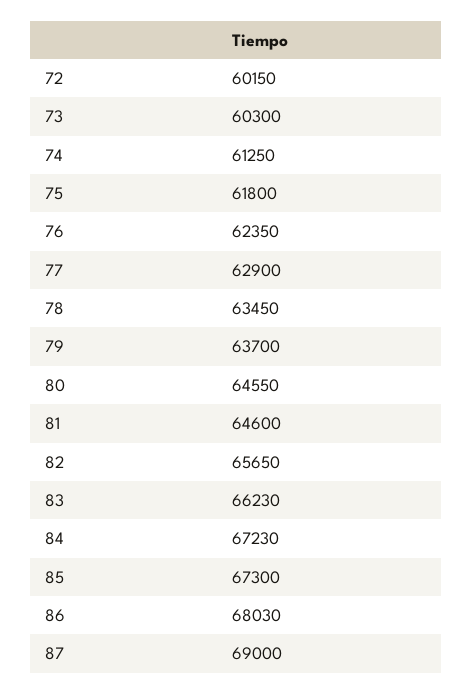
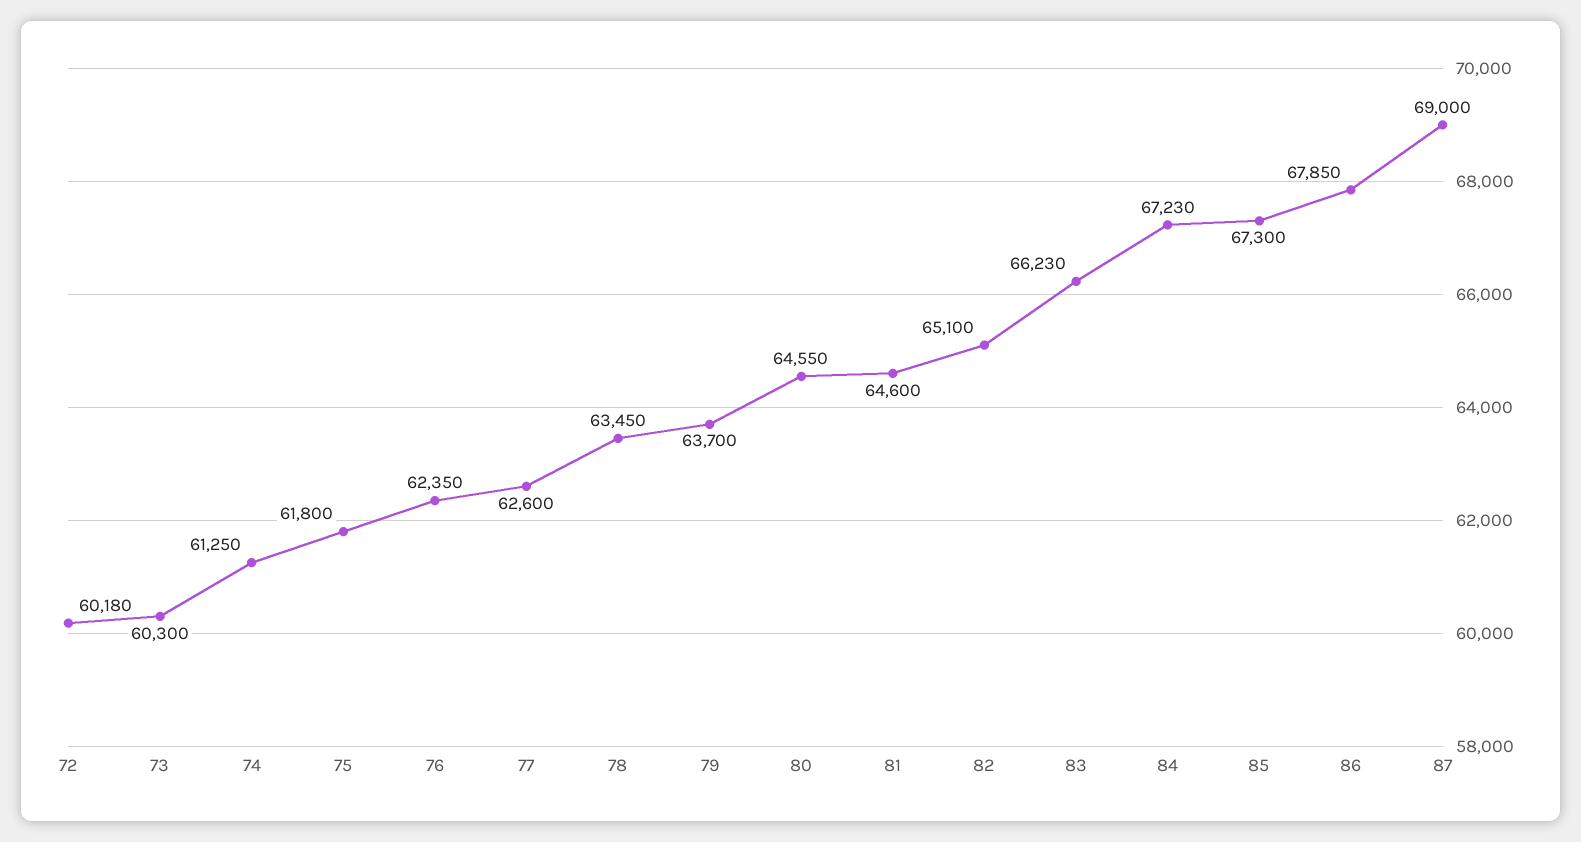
  {
-   "72": 60150,
+   "72": 60180,
    "73": 60300,
    "74": 61250,
    "75": 61800,
    "76": 62350,
-   "77": 62900,
+   "77": 62600,
    "78": 63450,
    "79": 63700,
    "80": 64550,
    "81": 64600,
-   "82": 65650,
+   "82": 65100,
    "83": 66230,
    "84": 67230,
    "85": 67300,
-   "86": 68030,
+   "86": 67850,
    "87": 69000
  }

